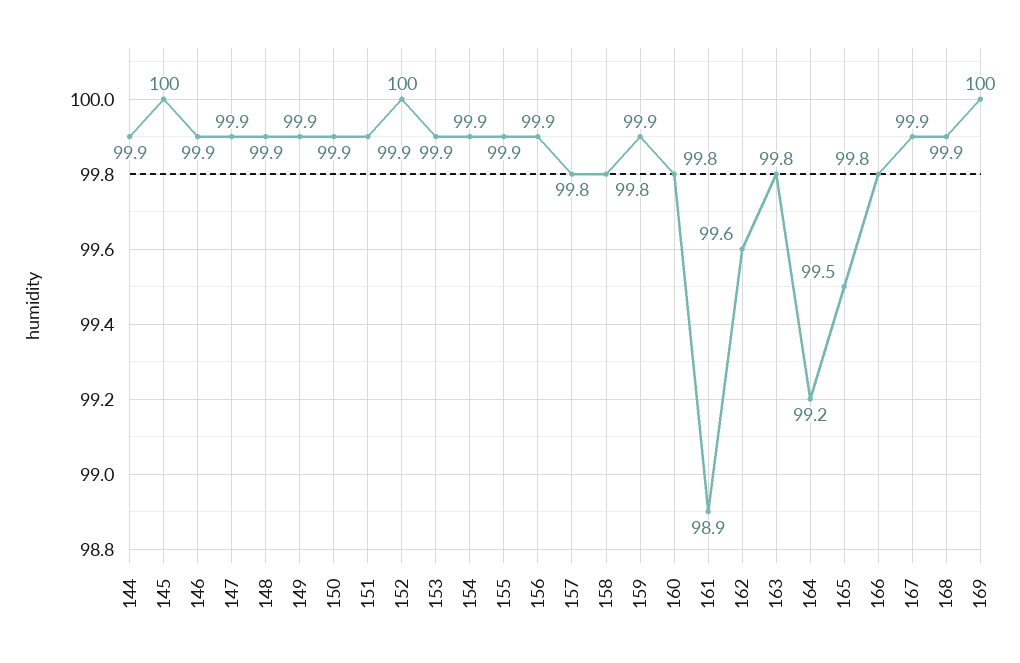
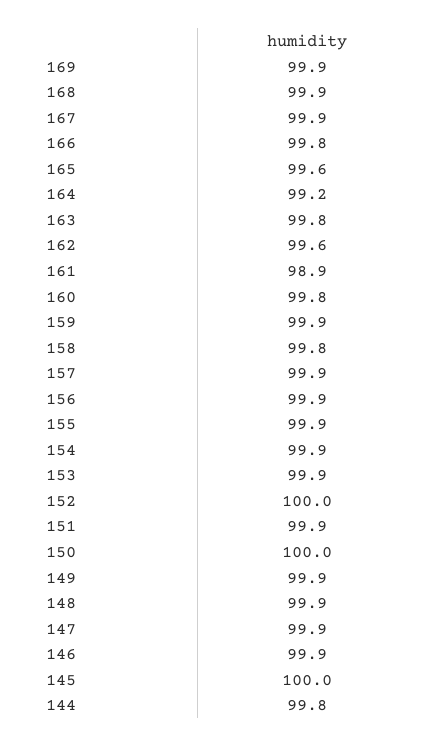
  {
-   "144": 99.9,
+   "144": 99.8,
    "145": 100,
    "146": 99.9,
    "147": 99.9,
    "148": 99.9,
    "149": 99.9,
-   "150": 99.9,
+   "150": 100,
    "151": 99.9,
    "152": 100,
    "153": 99.9,
    "154": 99.9,
    "155": 99.9,
    "156": 99.9,
-   "157": 99.8,
+   "157": 99.9,
    "158": 99.8,
    "159": 99.9,
    "160": 99.8,
    "161": 98.9,
    "162": 99.6,
    "163": 99.8,
    "164": 99.2,
-   "165": 99.5,
+   "165": 99.6,
    "166": 99.8,
    "167": 99.9,
    "168": 99.9,
-   "169": 100
+   "169": 99.9
  }

